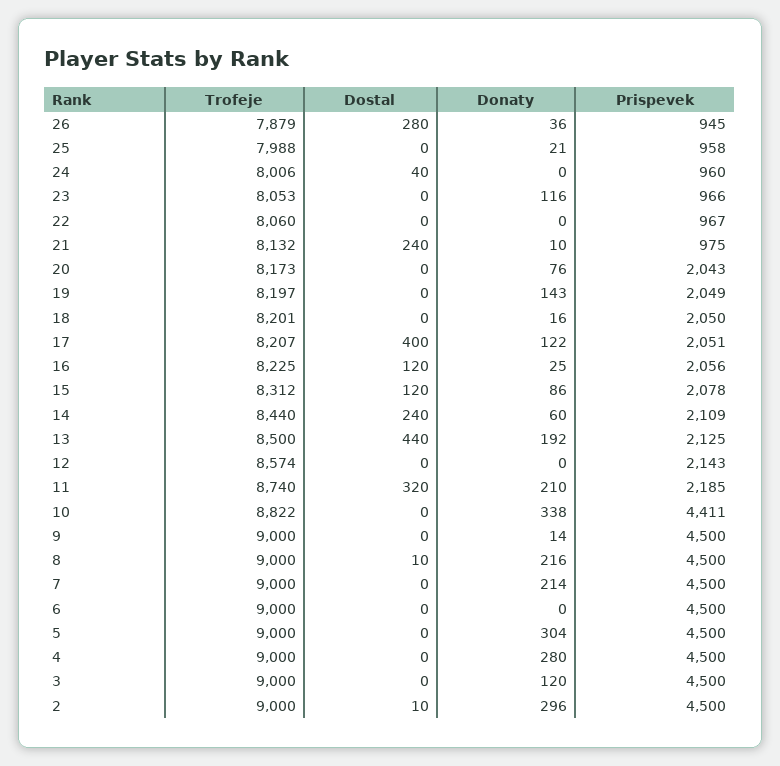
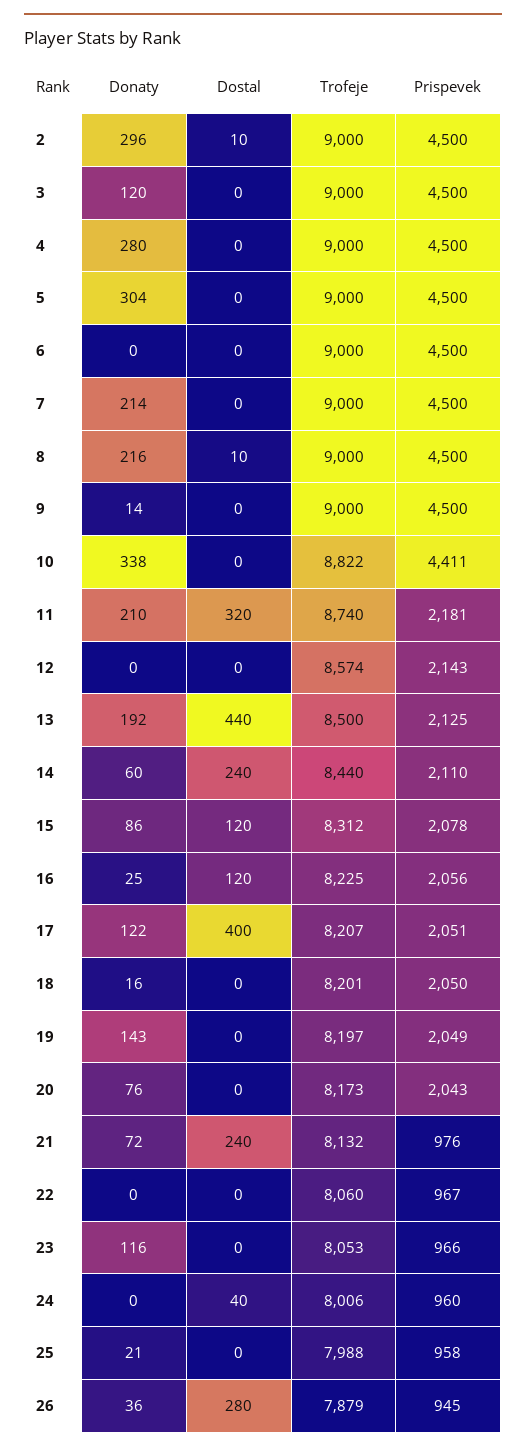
  {
    "Trofeje": {
      "26": 7879,
      "25": 7988,
      "24": 8006,
      "23": 8053,
      "22": 8060,
      "21": 8132,
      "20": 8173,
      "19": 8197,
      "18": 8201,
      "17": 8207,
      "16": 8225,
      "15": 8312,
      "14": 8440,
      "13": 8500,
      "12": 8574,
      "11": 8740,
      "10": 8822,
      "9": 9000,
      "8": 9000,
      "7": 9000,
      "6": 9000,
      "5": 9000,
      "4": 9000,
      "3": 9000,
      "2": 9000
    },
    "Dostal": {
      "26": 280,
      "25": 0,
      "24": 40,
      "23": 0,
      "22": 0,
      "21": 240,
      "20": 0,
      "19": 0,
      "18": 0,
      "17": 400,
      "16": 120,
      "15": 120,
      "14": 240,
      "13": 440,
      "12": 0,
      "11": 320,
      "10": 0,
      "9": 0,
      "8": 10,
      "7": 0,
      "6": 0,
      "5": 0,
      "4": 0,
      "3": 0,
      "2": 10
    },
    "Donaty": {
      "26": 36,
      "25": 21,
      "24": 0,
      "23": 116,
      "22": 0,
-     "21": 10,
+     "21": 72,
      "20": 76,
      "19": 143,
      "18": 16,
      "17": 122,
      "16": 25,
      "15": 86,
      "14": 60,
      "13": 192,
      "12": 0,
      "11": 210,
      "10": 338,
      "9": 14,
      "8": 216,
      "7": 214,
      "6": 0,
      "5": 304,
      "4": 280,
      "3": 120,
      "2": 296
    },
    "Prispevek": {
      "26": 945,
      "25": 958,
      "24": 960,
      "23": 966,
      "22": 967,
-     "21": 975,
+     "21": 976,
      "20": 2043,
      "19": 2049,
      "18": 2050,
      "17": 2051,
      "16": 2056,
      "15": 2078,
-     "14": 2109,
+     "14": 2110,
      "13": 2125,
      "12": 2143,
-     "11": 2185,
+     "11": 2181,
      "10": 4411,
      "9": 4500,
      "8": 4500,
      "7": 4500,
      "6": 4500,
      "5": 4500,
      "4": 4500,
      "3": 4500,
      "2": 4500
    }
  }

